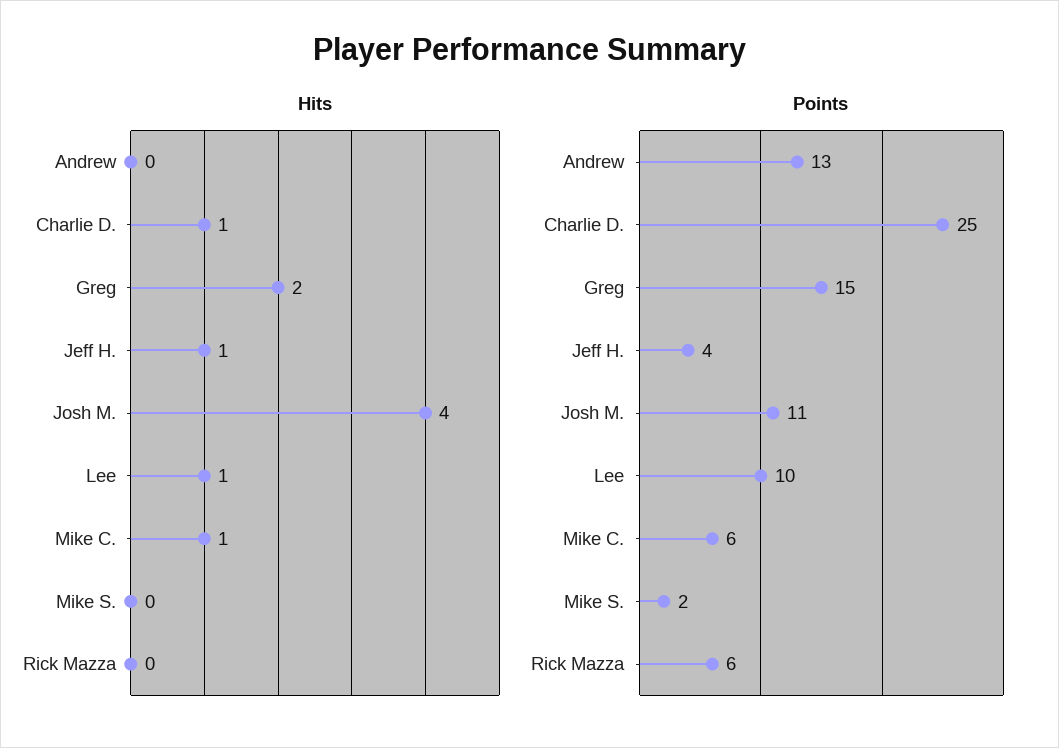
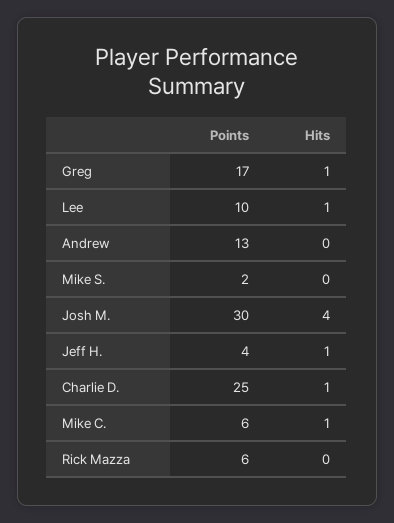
  {
    "Hits": {
      "Andrew": 0,
      "Charlie D.": 1,
-     "Greg": 2,
+     "Greg": 1,
      "Jeff H.": 1,
      "Josh M.": 4,
      "Lee": 1,
      "Mike C.": 1,
      "Mike S.": 0,
      "Rick Mazza": 0
    },
    "Points": {
      "Andrew": 13,
      "Charlie D.": 25,
-     "Greg": 15,
+     "Greg": 17,
      "Jeff H.": 4,
-     "Josh M.": 11,
+     "Josh M.": 30,
      "Lee": 10,
      "Mike C.": 6,
      "Mike S.": 2,
      "Rick Mazza": 6
    }
  }

